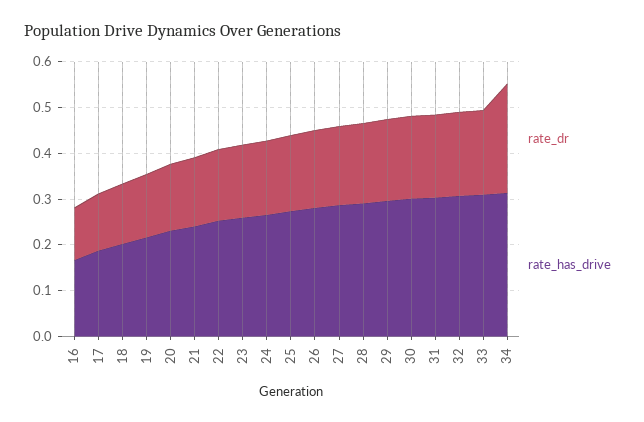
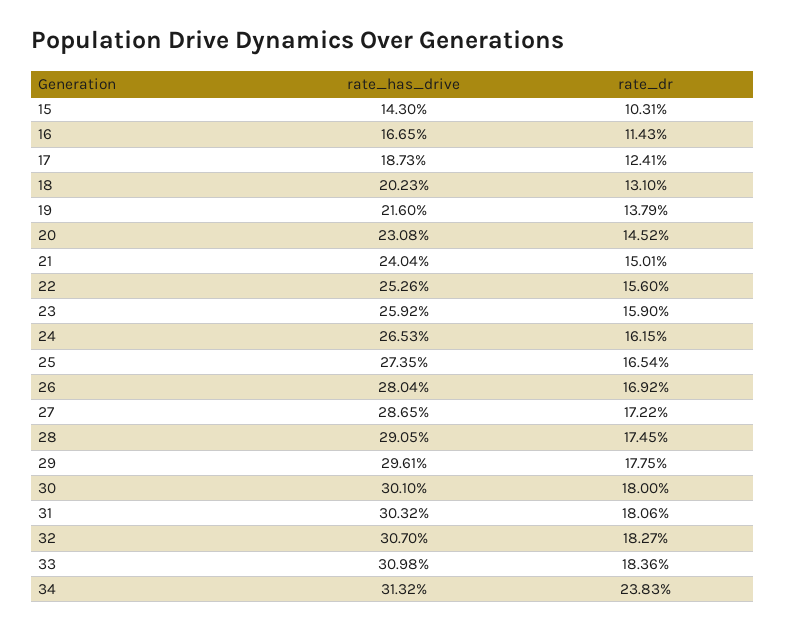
  {
    "rate_dr": {
      "16": 0.1143,
      "17": 0.1241,
      "18": 0.131,
      "19": 0.1379,
      "20": 0.1452,
      "21": 0.1501,
      "22": 0.156,
      "23": 0.159,
      "24": 0.1615,
      "25": 0.1654,
      "26": 0.1692,
      "27": 0.1722,
      "28": 0.1745,
      "29": 0.1775,
      "30": 0.18,
      "31": 0.1806,
      "32": 0.1827,
      "33": 0.1836,
-     "34": 0.2383
+     "34": 0.2383,
+     "15": 0.1031
    },
    "rate_has_drive": {
      "16": 0.1665,
      "17": 0.1873,
      "18": 0.2023,
      "19": 0.216,
      "20": 0.2308,
      "21": 0.2404,
      "22": 0.2526,
      "23": 0.2592,
      "24": 0.2653,
      "25": 0.2735,
      "26": 0.2804,
      "27": 0.2865,
      "28": 0.2905,
      "29": 0.2961,
      "30": 0.301,
      "31": 0.3032,
      "32": 0.307,
      "33": 0.3098,
-     "34": 0.3132
+     "34": 0.3132,
+     "15": 0.143
    }
  }

